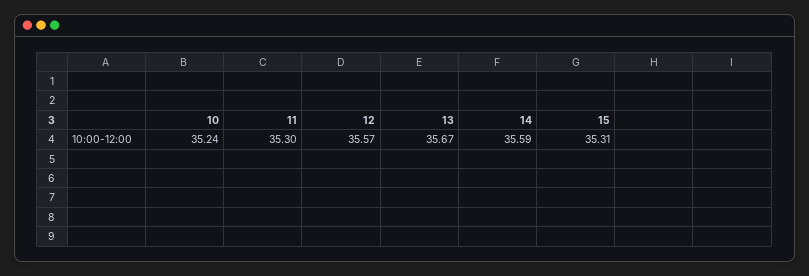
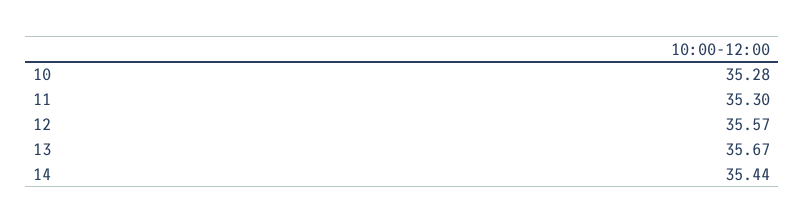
  {
-   "10": 35.24,
+   "10": 35.28,
    "11": 35.3,
    "12": 35.57,
    "13": 35.67,
-   "14": 35.59,
+   "14": 35.44
-   "15": 35.31
  }

